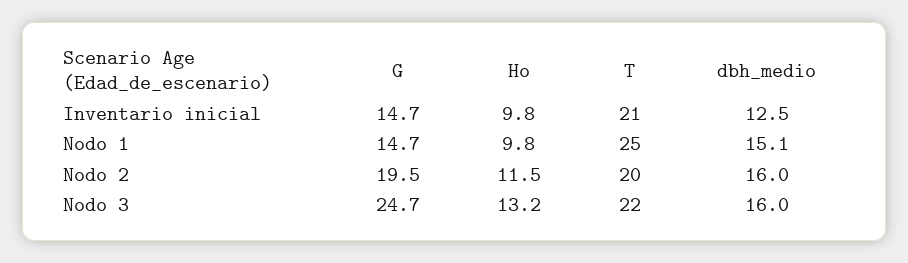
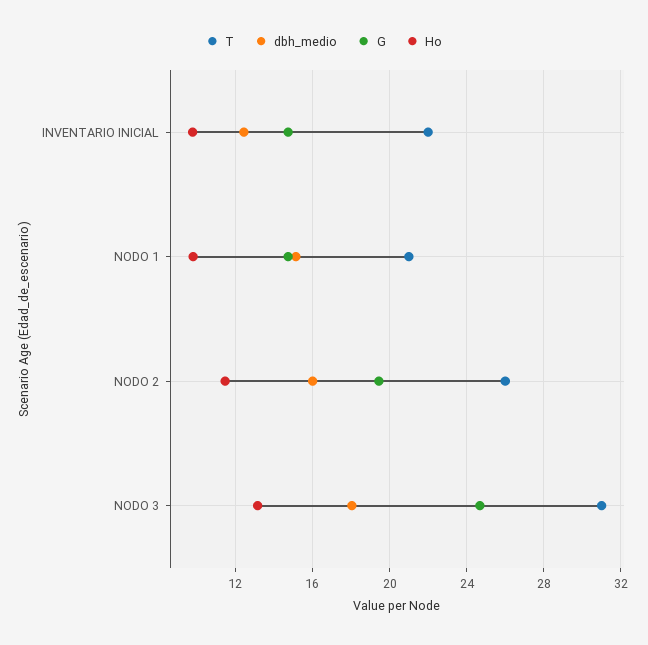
  {
    "G": {
      "Inventario inicial": 14.7,
      "Nodo 1": 14.7,
      "Nodo 2": 19.5,
      "Nodo 3": 24.7
    },
    "Ho": {
      "Inventario inicial": 9.8,
      "Nodo 1": 9.8,
      "Nodo 2": 11.5,
      "Nodo 3": 13.2
    },
    "T": {
-     "Inventario inicial": 21,
+     "Inventario inicial": 22,
-     "Nodo 1": 25,
+     "Nodo 1": 21,
-     "Nodo 2": 20,
+     "Nodo 2": 26,
-     "Nodo 3": 22
+     "Nodo 3": 31
    },
    "dbh_medio": {
      "Inventario inicial": 12.5,
      "Nodo 1": 15.1,
      "Nodo 2": 16,
-     "Nodo 3": 16
+     "Nodo 3": 18
    }
  }

